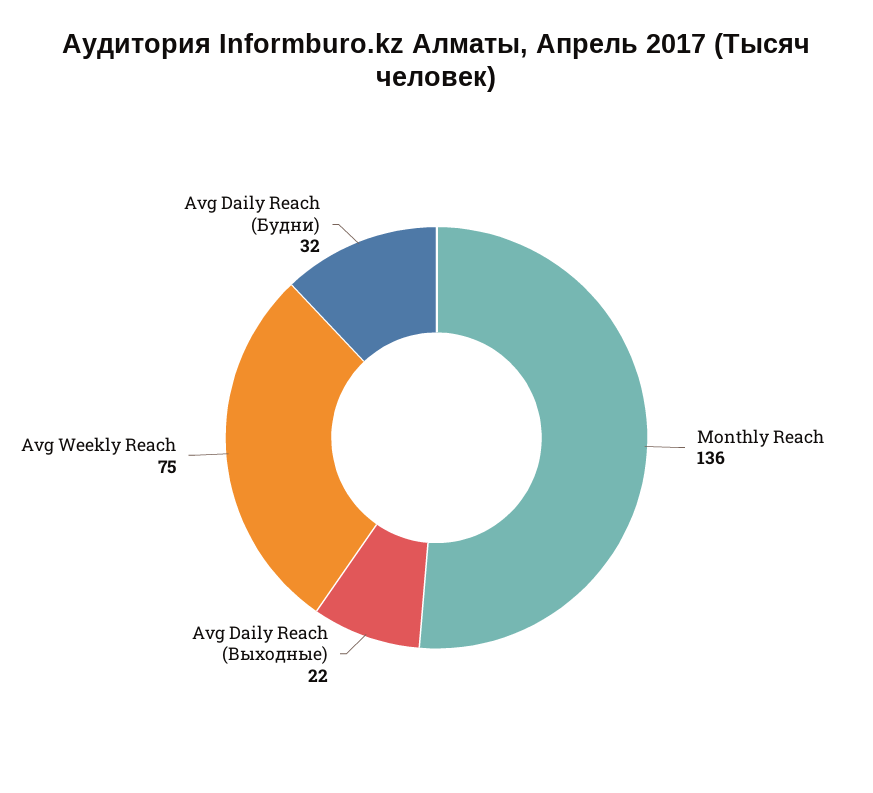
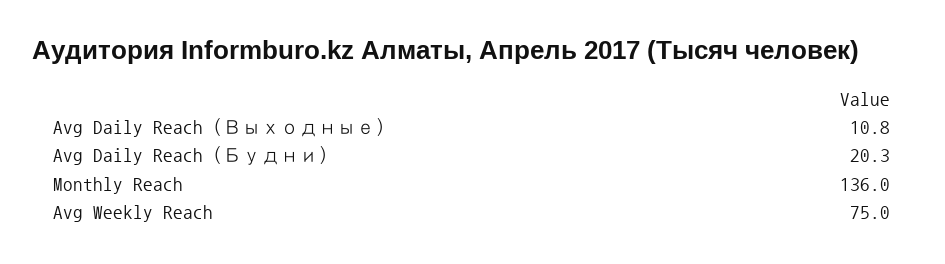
  {
    "Monthly Reach": 136,
-   "Avg Daily Reach (Выходные)": 22,
+   "Avg Daily Reach (Выходные)": 10.8,
    "Avg Weekly Reach": 75,
-   "Avg Daily Reach (Будни)": 32
+   "Avg Daily Reach (Будни)": 20.3
  }

